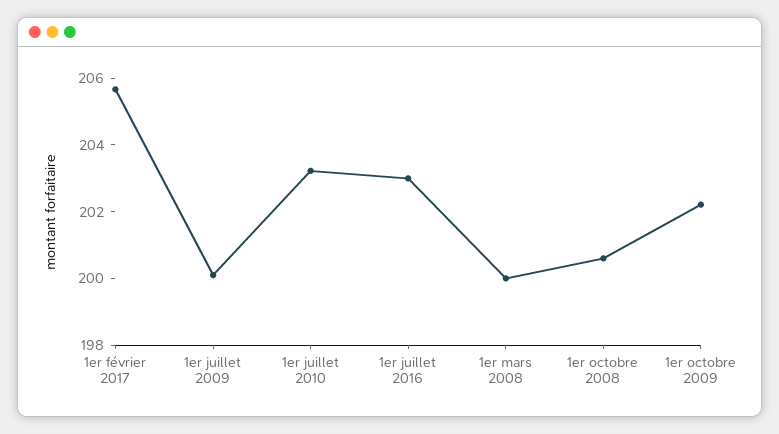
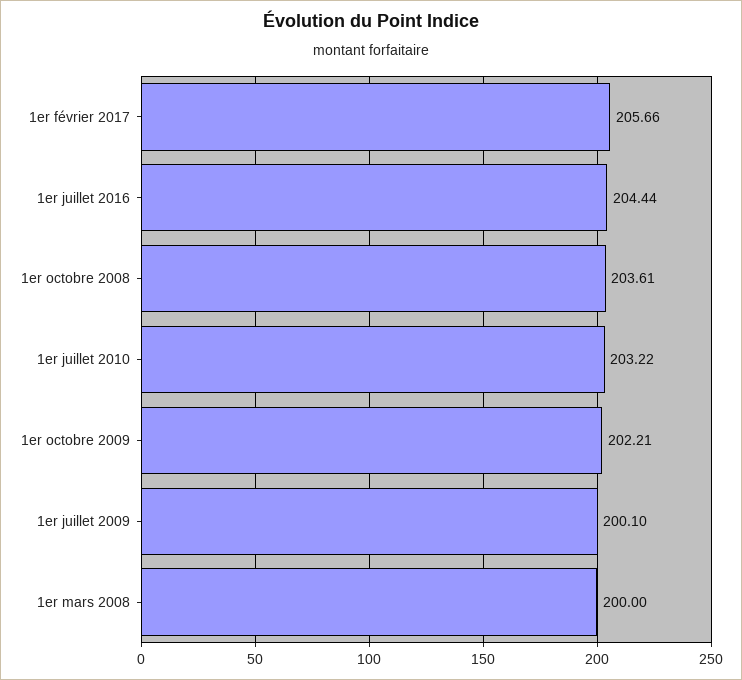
  {
    "1er février 2017": 205.66,
    "1er juillet 2009": 200.1,
    "1er juillet 2010": 203.22,
-   "1er juillet 2016": 203,
+   "1er juillet 2016": 204.44,
    "1er mars 2008": 200,
-   "1er octobre 2008": 200.5,
+   "1er octobre 2008": 203.61,
    "1er octobre 2009": 202.21
  }

